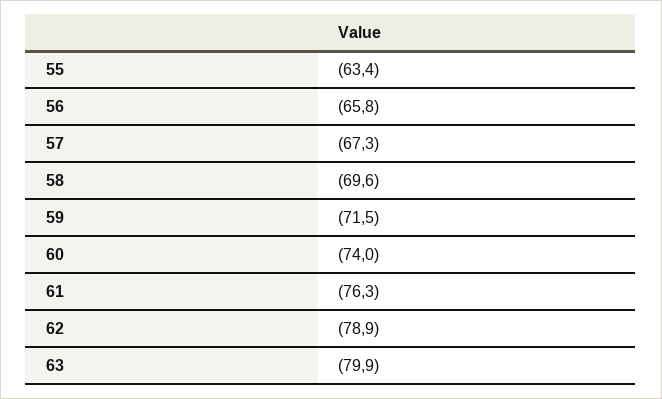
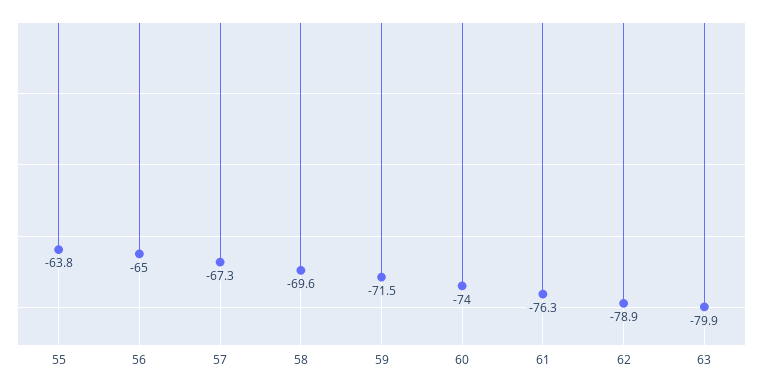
  {
-   "55": -63.4,
+   "55": -63.8,
-   "56": -65.8,
+   "56": -65,
    "57": -67.3,
    "58": -69.6,
    "59": -71.5,
    "60": -74,
    "61": -76.3,
    "62": -78.9,
    "63": -79.9
  }

